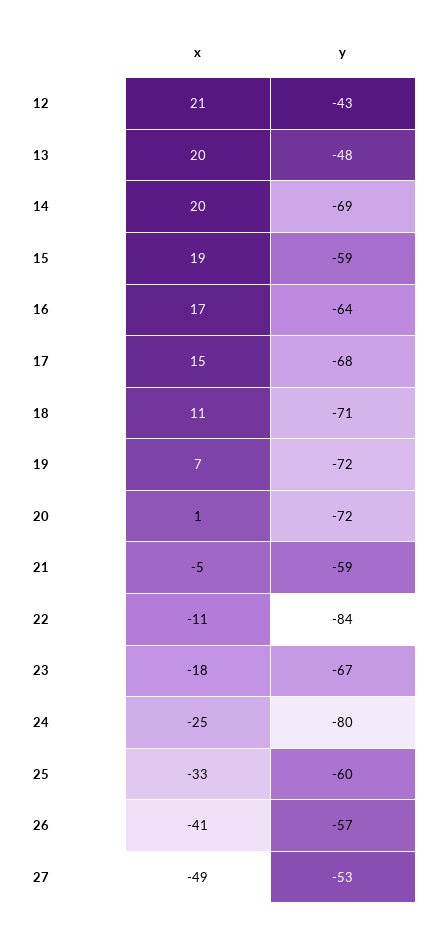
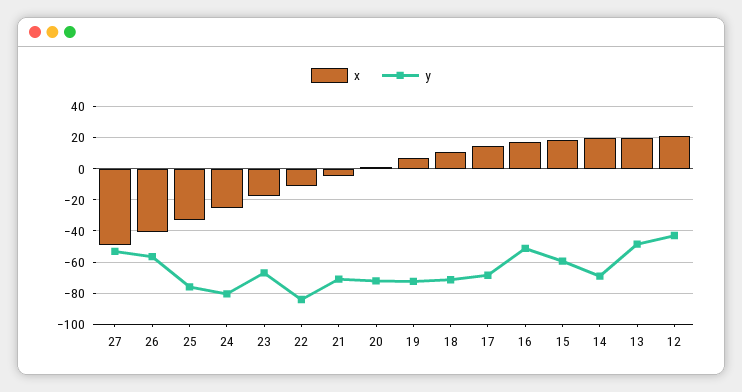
  {
    "x": {
      "12": 21,
      "13": 20,
      "14": 20,
      "15": 19,
      "16": 17,
      "17": 15,
      "18": 11,
      "19": 7,
      "20": 1,
      "21": -5,
      "22": -11,
      "23": -18,
      "24": -25,
      "25": -33,
      "26": -41,
      "27": -49
    },
    "y": {
      "12": -43,
      "13": -48,
      "14": -69,
      "15": -59,
-     "16": -64,
+     "16": -50,
      "17": -68,
      "18": -71,
      "19": -72,
      "20": -72,
-     "21": -59,
+     "21": -70,
      "22": -84,
      "23": -67,
      "24": -80,
-     "25": -60,
+     "25": -75,
      "26": -57,
      "27": -53
    }
  }

